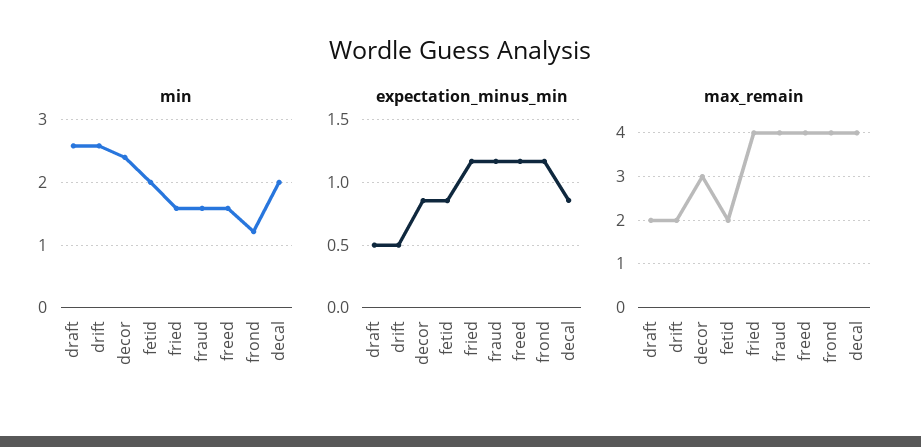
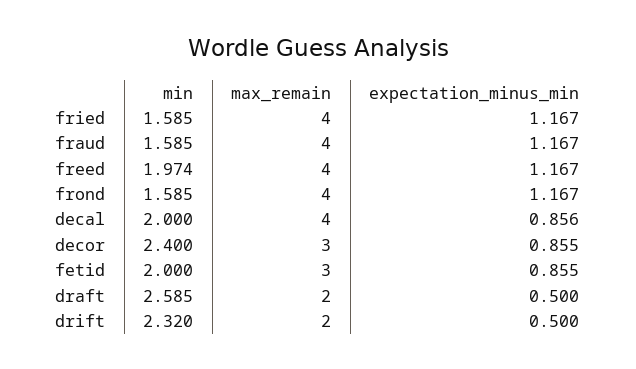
  {
    "min": {
      "draft": 2.585,
-     "drift": 2.6,
+     "drift": 2.32,
      "decor": 2.4,
      "fetid": 2,
      "fried": 1.585,
      "fraud": 1.585,
-     "freed": 1.6,
+     "freed": 1.974,
-     "frond": 1.2,
+     "frond": 1.585,
      "decal": 2
    },
    "expectation_minus_min": {
      "draft": 0.5,
      "drift": 0.5,
      "decor": 0.855,
      "fetid": 0.855,
      "fried": 1.167,
      "fraud": 1.167,
      "freed": 1.167,
      "frond": 1.167,
      "decal": 0.856
    },
    "max_remain": {
      "draft": 2,
      "drift": 2,
      "decor": 3,
-     "fetid": 2,
+     "fetid": 3,
      "fried": 4,
      "fraud": 4,
      "freed": 4,
      "frond": 4,
      "decal": 4
    }
  }

